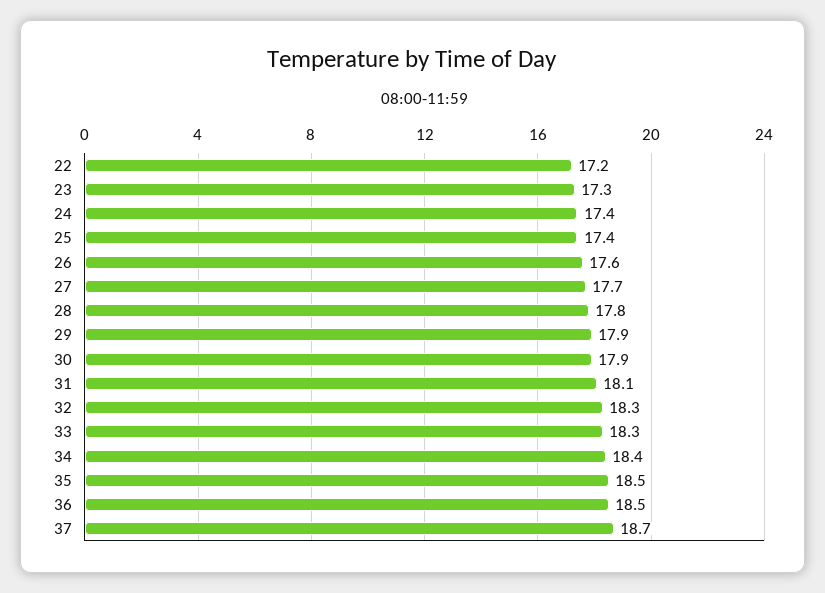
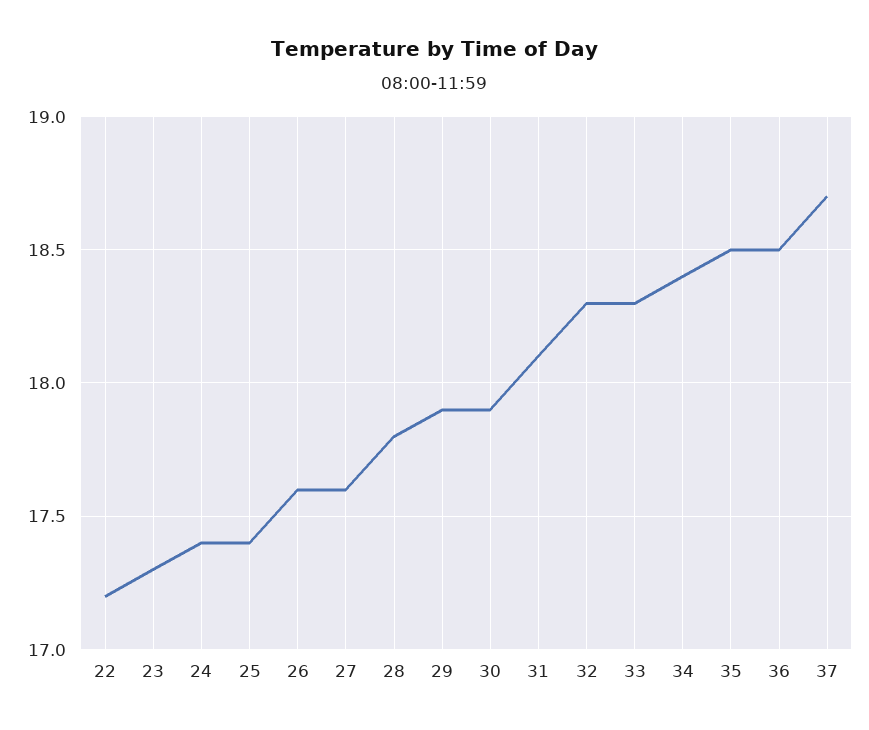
  {
    "22": 17.2,
    "23": 17.3,
    "24": 17.4,
    "25": 17.4,
    "26": 17.6,
-   "27": 17.7,
+   "27": 17.6,
    "28": 17.8,
    "29": 17.9,
    "30": 17.9,
    "31": 18.1,
    "32": 18.3,
    "33": 18.3,
    "34": 18.4,
    "35": 18.5,
    "36": 18.5,
    "37": 18.7
  }

